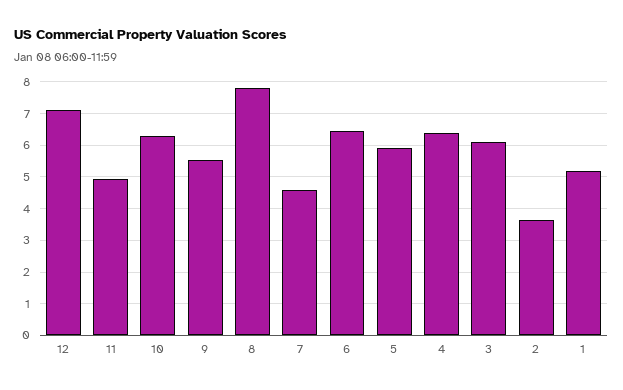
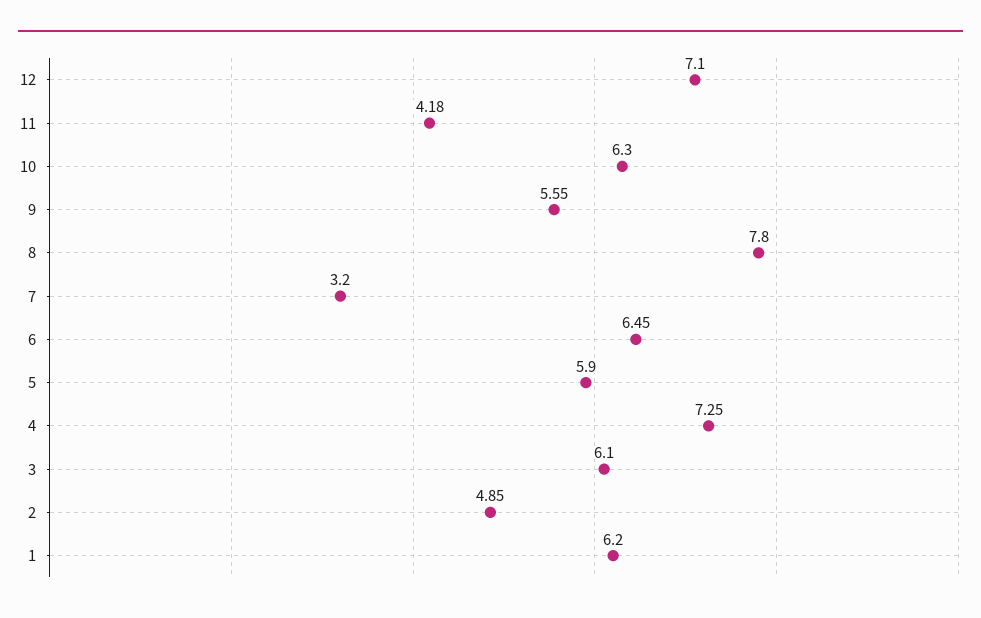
  {
    "12": 7.1,
-   "11": 5,
+   "11": 4.18,
    "10": 6.3,
    "9": 5.55,
    "8": 7.8,
-   "7": 4.6,
+   "7": 3.2,
    "6": 6.45,
    "5": 5.9,
-   "4": 6.4,
+   "4": 7.25,
    "3": 6.1,
-   "2": 3.6,
+   "2": 4.85,
-   "1": 5.2
+   "1": 6.2
  }

